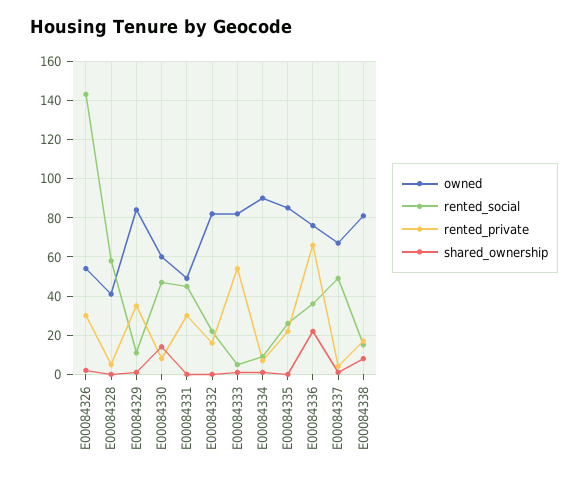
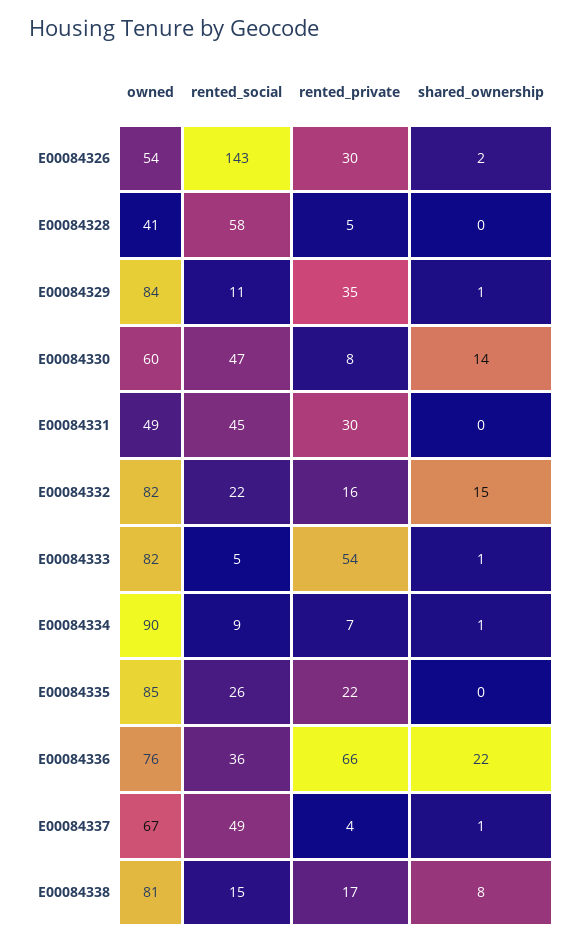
  {
    "owned": {
      "E00084326": 54,
      "E00084328": 41,
      "E00084329": 84,
      "E00084330": 60,
      "E00084331": 49,
      "E00084332": 82,
      "E00084333": 82,
      "E00084334": 90,
      "E00084335": 85,
      "E00084336": 76,
      "E00084337": 67,
      "E00084338": 81
    },
    "rented_social": {
      "E00084326": 143,
      "E00084328": 58,
      "E00084329": 11,
      "E00084330": 47,
      "E00084331": 45,
      "E00084332": 22,
      "E00084333": 5,
      "E00084334": 9,
      "E00084335": 26,
      "E00084336": 36,
      "E00084337": 49,
      "E00084338": 15
    },
    "rented_private": {
      "E00084326": 30,
      "E00084328": 5,
      "E00084329": 35,
      "E00084330": 8,
      "E00084331": 30,
      "E00084332": 16,
      "E00084333": 54,
      "E00084334": 7,
      "E00084335": 22,
      "E00084336": 66,
      "E00084337": 4,
      "E00084338": 17
    },
    "shared_ownership": {
      "E00084326": 2,
      "E00084328": 0,
      "E00084329": 1,
      "E00084330": 14,
      "E00084331": 0,
-     "E00084332": 0,
+     "E00084332": 15,
      "E00084333": 1,
      "E00084334": 1,
      "E00084335": 0,
      "E00084336": 22,
      "E00084337": 1,
      "E00084338": 8
    }
  }

